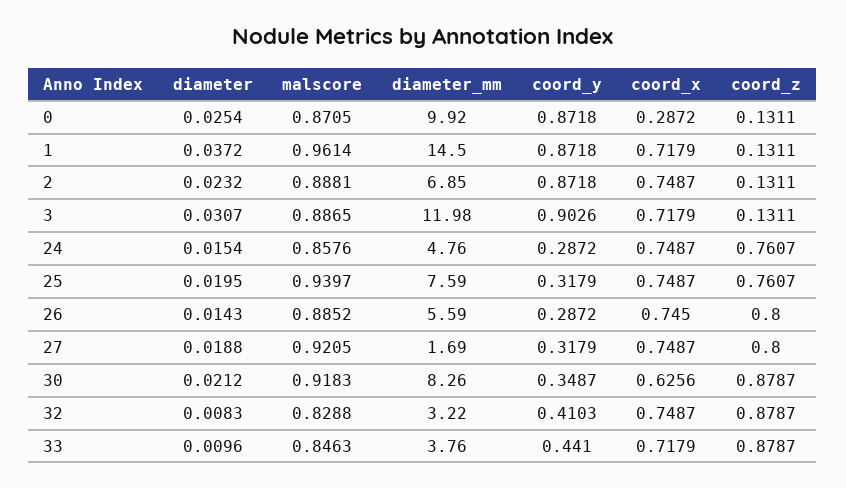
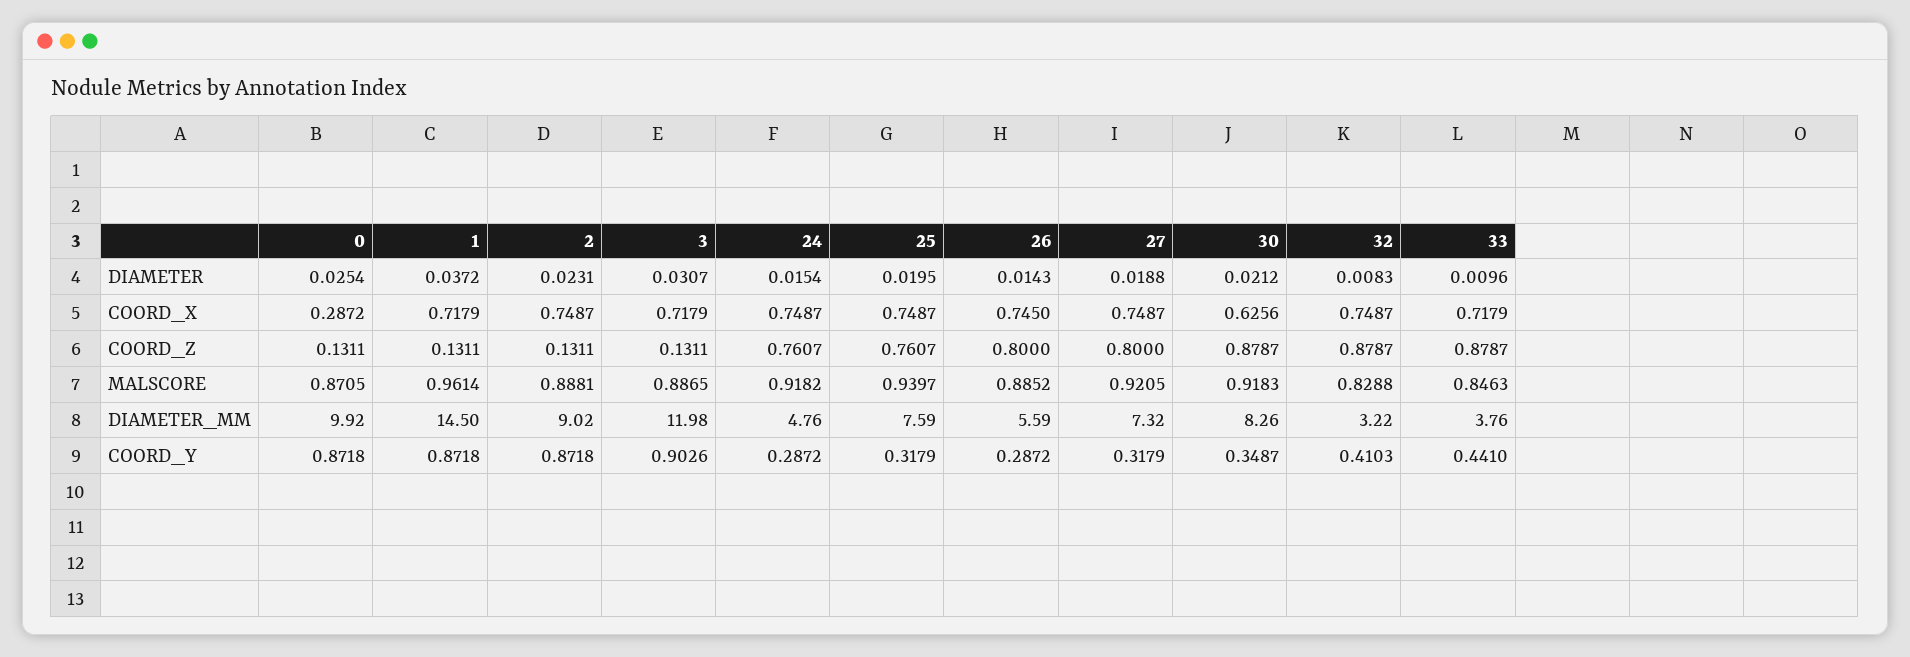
  {
    "diameter": {
      "0": 0.0254,
      "1": 0.0372,
-     "2": 0.0232,
+     "2": 0.0231,
      "3": 0.0307,
      "24": 0.0154,
      "25": 0.0195,
      "26": 0.0143,
      "27": 0.0188,
      "30": 0.0212,
      "32": 0.0083,
      "33": 0.0096
    },
    "malscore": {
      "0": 0.8705,
      "1": 0.9614,
      "2": 0.8881,
      "3": 0.8865,
-     "24": 0.8576,
+     "24": 0.9182,
      "25": 0.9397,
      "26": 0.8852,
      "27": 0.9205,
      "30": 0.9183,
      "32": 0.8288,
      "33": 0.8463
    },
    "diameter_mm": {
      "0": 9.92,
      "1": 14.5,
-     "2": 6.85,
+     "2": 9.02,
      "3": 11.98,
      "24": 4.76,
      "25": 7.59,
      "26": 5.59,
-     "27": 1.69,
+     "27": 7.32,
      "30": 8.26,
      "32": 3.22,
      "33": 3.76
    },
    "coord_y": {
      "0": 0.8718,
      "1": 0.8718,
      "2": 0.8718,
      "3": 0.9026,
      "24": 0.2872,
      "25": 0.3179,
      "26": 0.2872,
      "27": 0.3179,
      "30": 0.3487,
      "32": 0.4103,
      "33": 0.441
    },
    "coord_x": {
      "0": 0.2872,
      "1": 0.7179,
      "2": 0.7487,
      "3": 0.7179,
      "24": 0.7487,
      "25": 0.7487,
      "26": 0.745,
      "27": 0.7487,
      "30": 0.6256,
      "32": 0.7487,
      "33": 0.7179
    },
    "coord_z": {
      "0": 0.1311,
      "1": 0.1311,
      "2": 0.1311,
      "3": 0.1311,
      "24": 0.7607,
      "25": 0.7607,
      "26": 0.8,
      "27": 0.8,
      "30": 0.8787,
      "32": 0.8787,
      "33": 0.8787
    }
  }

